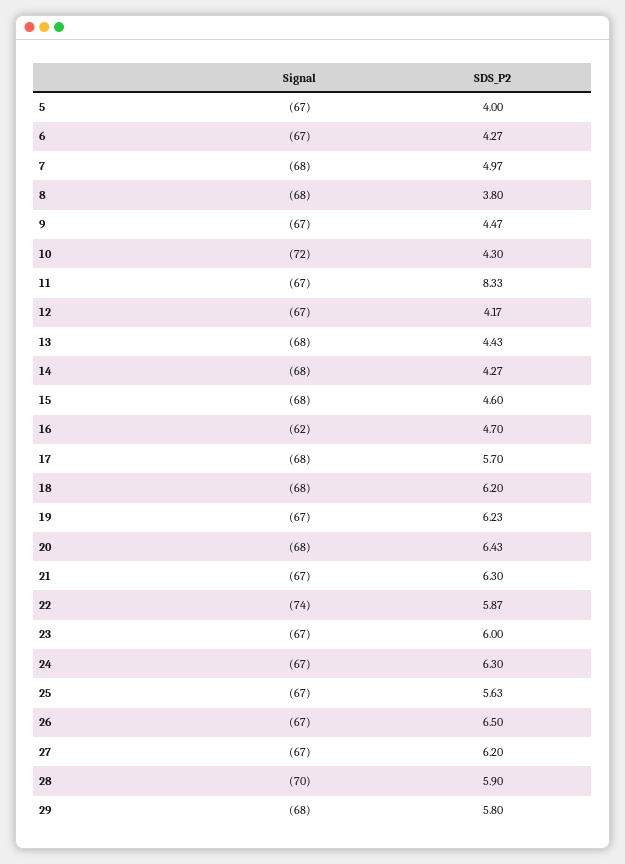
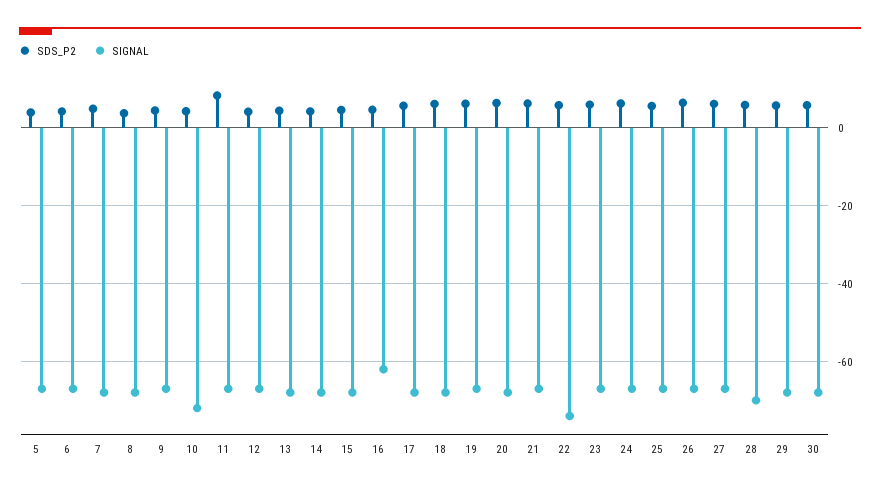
  {
    "Signal": {
      "5": -67,
      "6": -67,
      "7": -68,
      "8": -68,
      "9": -67,
      "10": -72,
      "11": -67,
      "12": -67,
      "13": -68,
      "14": -68,
      "15": -68,
      "16": -62,
      "17": -68,
      "18": -68,
      "19": -67,
      "20": -68,
      "21": -67,
      "22": -74,
      "23": -67,
      "24": -67,
      "25": -67,
      "26": -67,
      "27": -67,
      "28": -70,
-     "29": -68
+     "29": -68,
+     "30": -68
    },
    "SDS_P2": {
      "5": 4,
      "6": 4.27,
      "7": 4.97,
      "8": 3.8,
      "9": 4.47,
      "10": 4.3,
      "11": 8.33,
      "12": 4.17,
      "13": 4.43,
      "14": 4.27,
      "15": 4.6,
      "16": 4.7,
      "17": 5.7,
      "18": 6.2,
      "19": 6.23,
      "20": 6.43,
      "21": 6.3,
      "22": 5.87,
      "23": 6,
      "24": 6.3,
      "25": 5.63,
      "26": 6.5,
      "27": 6.2,
      "28": 5.9,
-     "29": 5.8
+     "29": 5.8,
+     "30": 6
    }
  }

